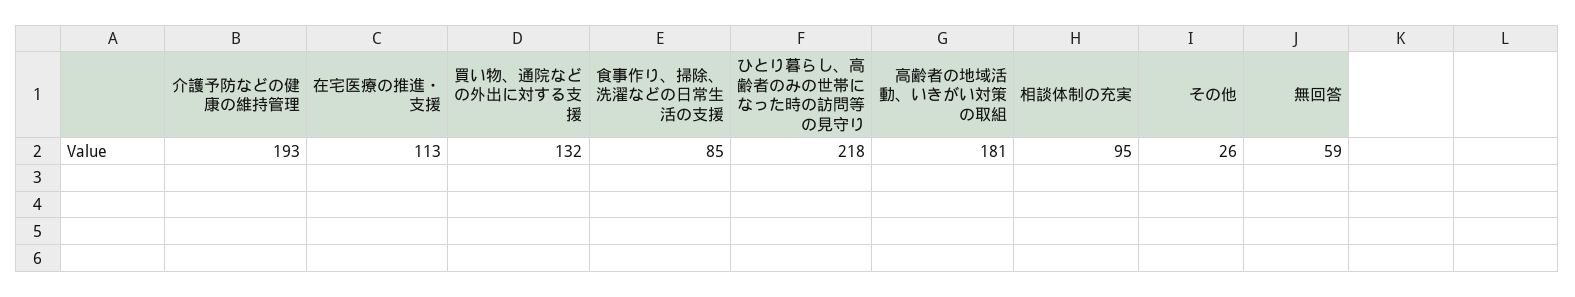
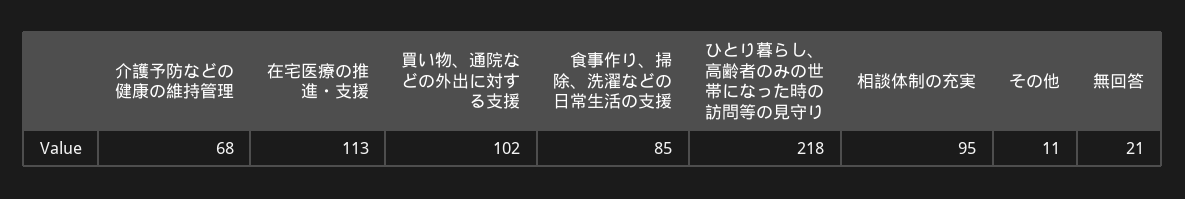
  {
-   "介護予防などの健康の維持管理": 193,
+   "介護予防などの健康の維持管理": 68,
    "在宅医療の推進・支援": 113,
-   "買い物、通院などの外出に対する支援": 132,
+   "買い物、通院などの外出に対する支援": 102,
    "食事作り、掃除、洗濯などの日常生活の支援": 85,
    "ひとり暮らし、高齢者のみの世帯になった時の訪問等の見守り": 218,
-   "高齢者の地域活動、いきがい対策の取組": 181,
    "相談体制の充実": 95,
-   "その他": 26,
+   "その他": 11,
-   "無回答": 59
+   "無回答": 21
  }

